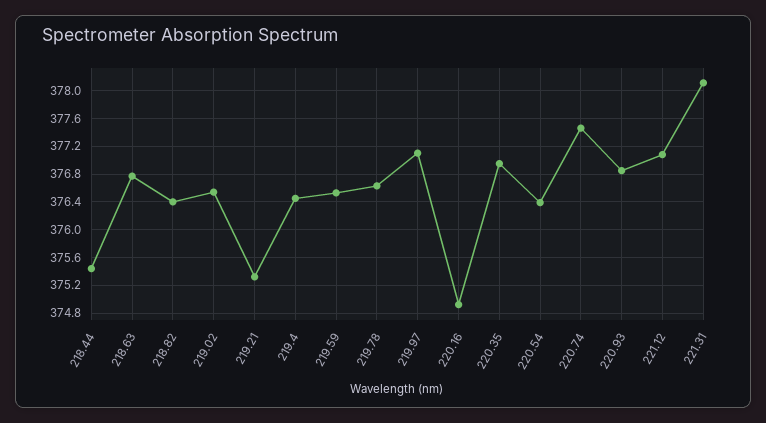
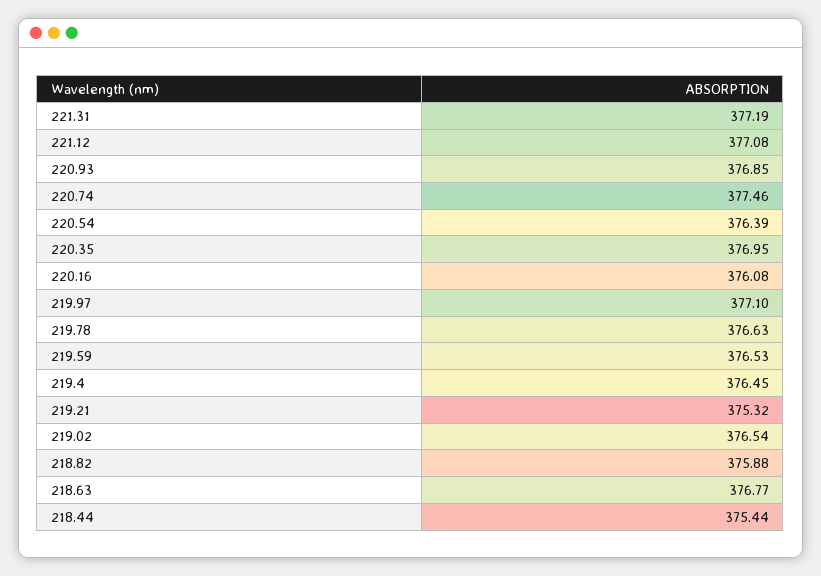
  {
    "218.44": 375.44,
    "218.63": 376.77,
-   "218.82": 376.4,
+   "218.82": 375.88,
    "219.02": 376.54,
    "219.21": 375.32,
    "219.4": 376.45,
    "219.59": 376.53,
    "219.78": 376.63,
    "219.97": 377.1,
-   "220.16": 374.9,
+   "220.16": 376.08,
    "220.35": 376.95,
    "220.54": 376.39,
    "220.74": 377.46,
    "220.93": 376.85,
    "221.12": 377.08,
-   "221.31": 378.1
+   "221.31": 377.19
  }

